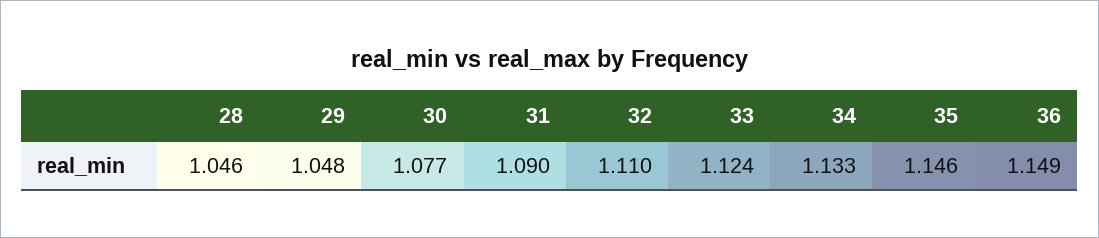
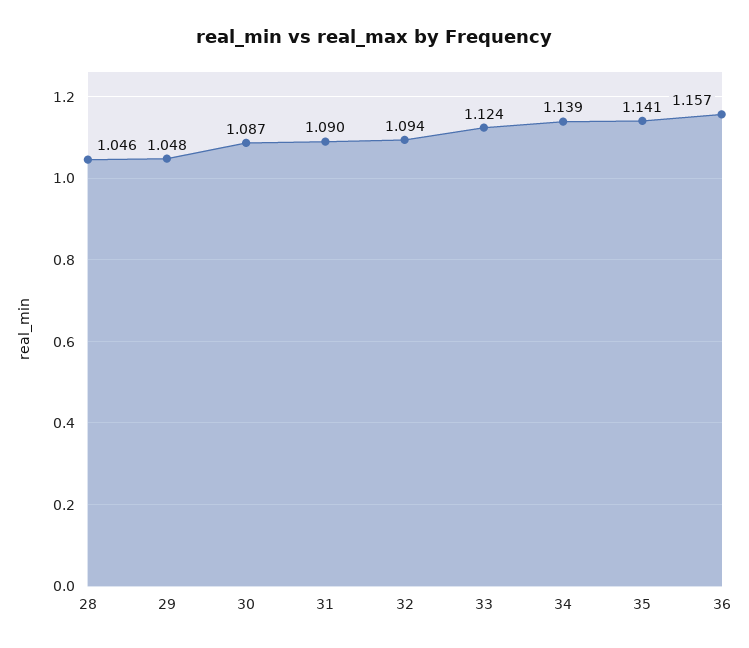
  {
    "28": 1.046,
    "29": 1.048,
-   "30": 1.077,
+   "30": 1.087,
    "31": 1.09,
-   "32": 1.11,
+   "32": 1.094,
    "33": 1.124,
-   "34": 1.133,
+   "34": 1.139,
-   "35": 1.146,
+   "35": 1.141,
-   "36": 1.149
+   "36": 1.157
  }

